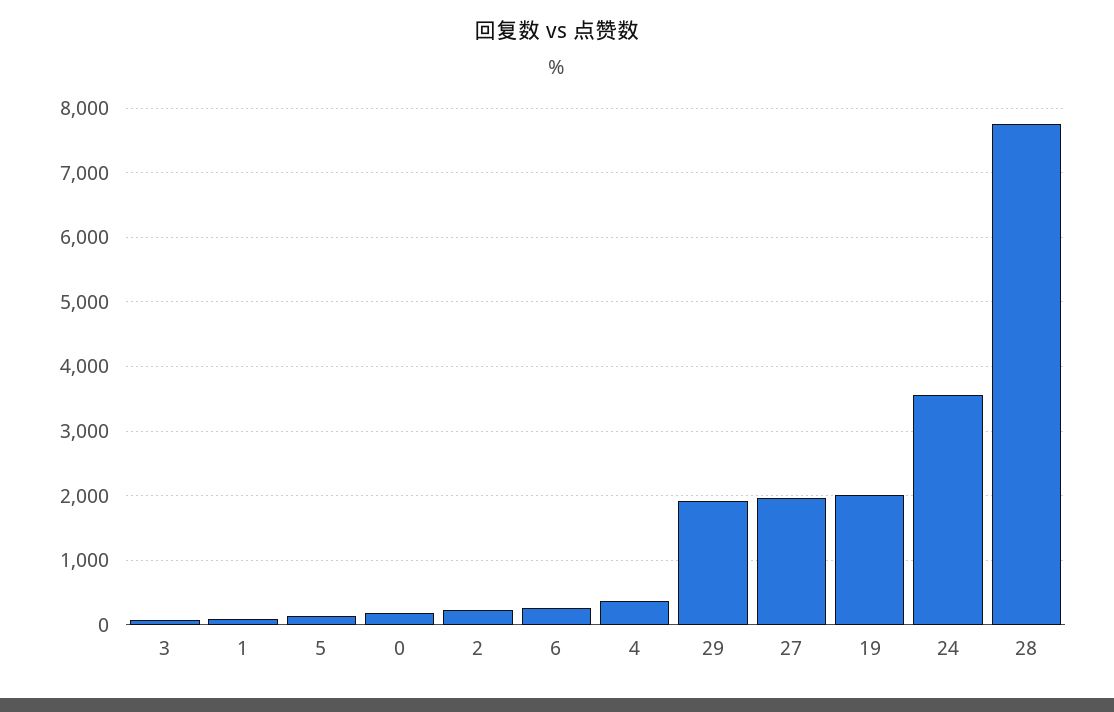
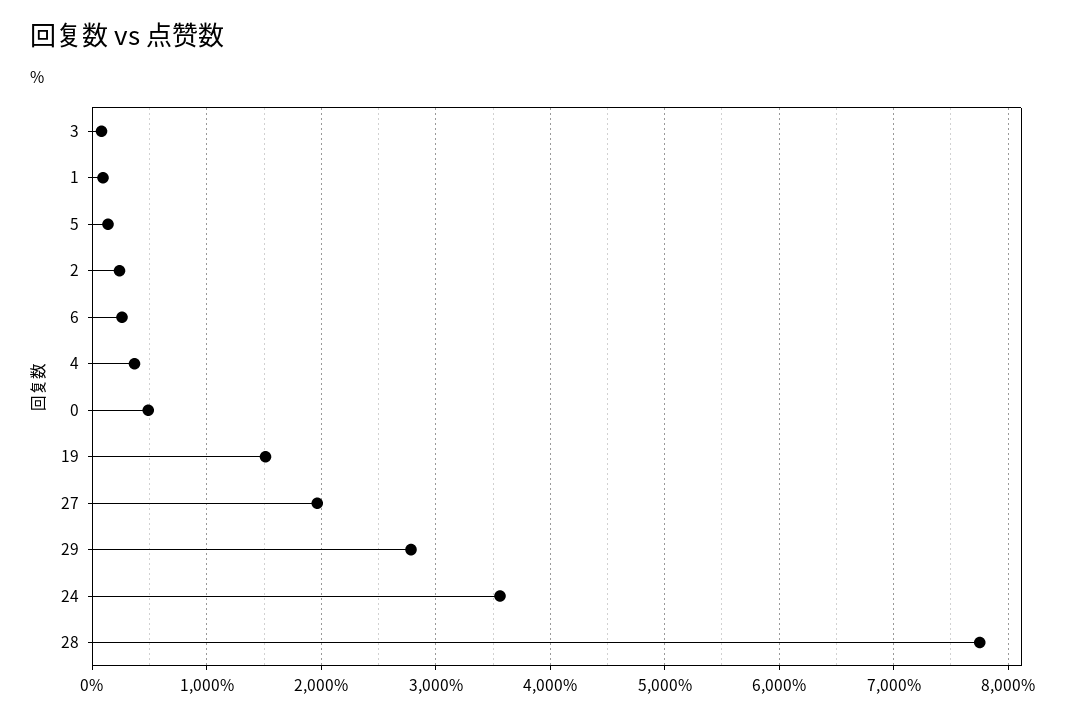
  {
    "3": 100,
    "1": 100,
    "5": 100,
-   "0": 200,
+   "0": 500,
    "2": 200,
    "6": 300,
    "4": 400,
-   "29": 1900,
+   "29": 2800,
    "27": 2000,
-   "19": 2000,
+   "19": 1500,
    "24": 3600,
    "28": 7800
  }

